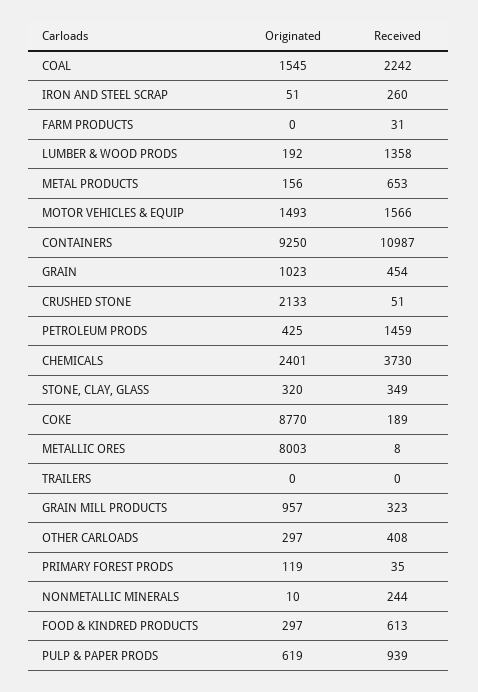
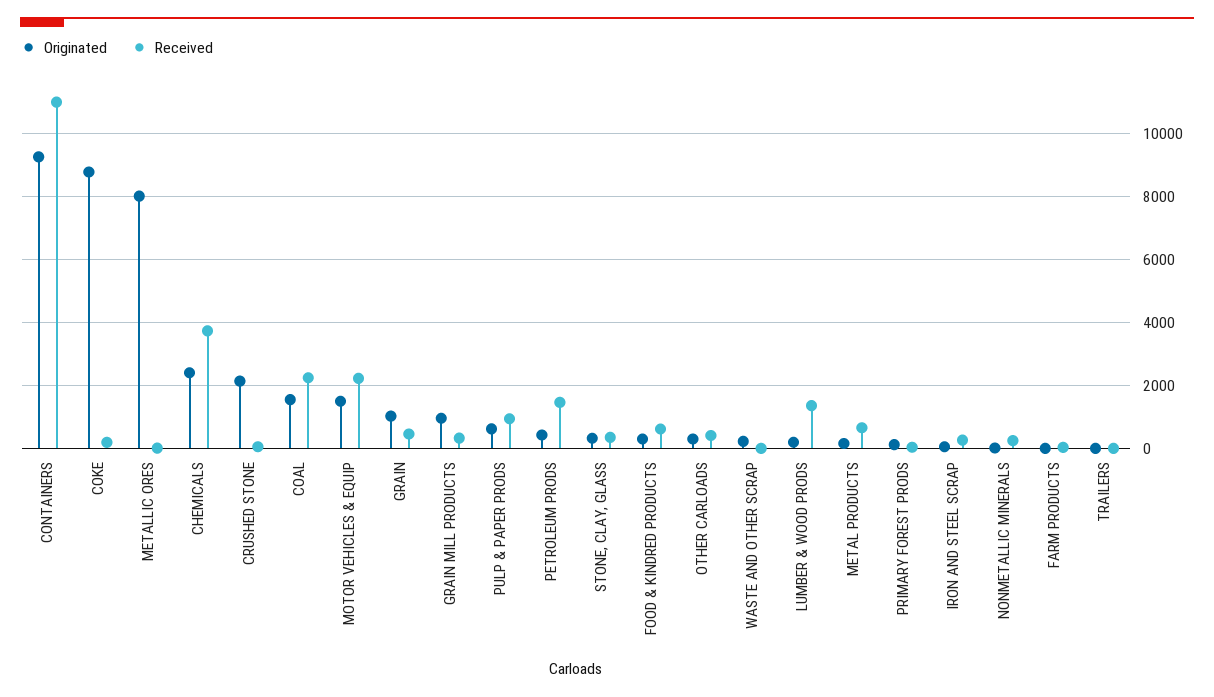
  {
    "Originated": {
      "COAL": 1545,
      "IRON AND STEEL SCRAP": 51,
      "FARM PRODUCTS": 0,
      "LUMBER & WOOD PRODS": 192,
      "METAL PRODUCTS": 156,
      "MOTOR VEHICLES & EQUIP": 1493,
      "CONTAINERS": 9250,
      "GRAIN": 1023,
      "CRUSHED STONE": 2133,
      "PETROLEUM PRODS": 425,
      "CHEMICALS": 2401,
      "STONE, CLAY, GLASS": 320,
      "COKE": 8770,
      "METALLIC ORES": 8003,
      "TRAILERS": 0,
      "GRAIN MILL PRODUCTS": 957,
      "OTHER CARLOADS": 297,
      "PRIMARY FOREST PRODS": 119,
      "NONMETALLIC MINERALS": 10,
      "FOOD & KINDRED PRODUCTS": 297,
-     "PULP & PAPER PRODS": 619
+     "PULP & PAPER PRODS": 619,
+     "WASTE AND OTHER SCRAP": 200
    },
    "Received": {
      "COAL": 2242,
      "IRON AND STEEL SCRAP": 260,
      "FARM PRODUCTS": 31,
      "LUMBER & WOOD PRODS": 1358,
      "METAL PRODUCTS": 653,
-     "MOTOR VEHICLES & EQUIP": 1566,
+     "MOTOR VEHICLES & EQUIP": 2200,
      "CONTAINERS": 10987,
      "GRAIN": 454,
      "CRUSHED STONE": 51,
      "PETROLEUM PRODS": 1459,
      "CHEMICALS": 3730,
      "STONE, CLAY, GLASS": 349,
      "COKE": 189,
      "METALLIC ORES": 8,
      "TRAILERS": 0,
      "GRAIN MILL PRODUCTS": 323,
      "OTHER CARLOADS": 408,
      "PRIMARY FOREST PRODS": 35,
      "NONMETALLIC MINERALS": 244,
      "FOOD & KINDRED PRODUCTS": 613,
-     "PULP & PAPER PRODS": 939
+     "PULP & PAPER PRODS": 939,
+     "WASTE AND OTHER SCRAP": 0
    }
  }

